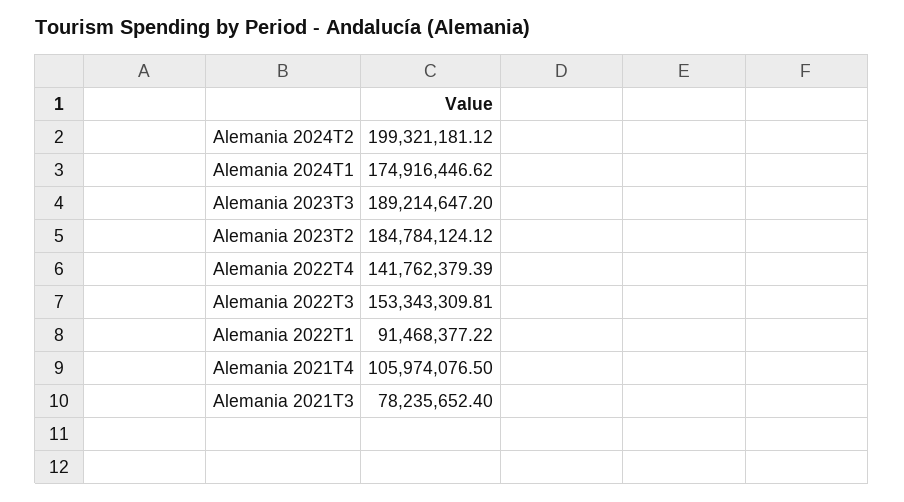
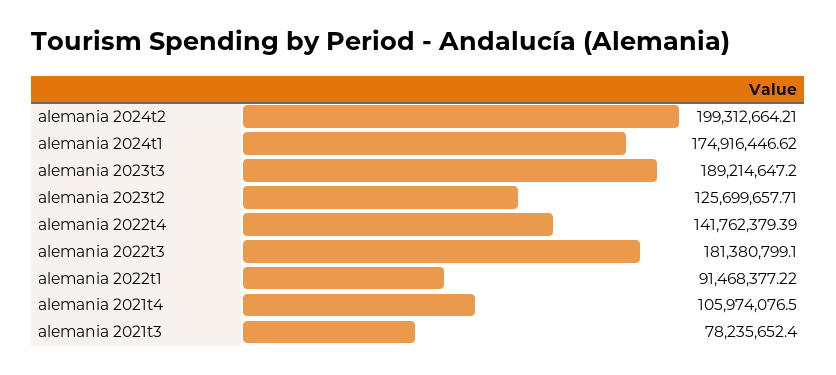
  {
-   "Alemania 2024T2": 199321181.12,
+   "Alemania 2024T2": 199312664.21,
    "Alemania 2024T1": 174916446.62,
    "Alemania 2023T3": 189214647.2,
-   "Alemania 2023T2": 184784124.12,
+   "Alemania 2023T2": 125699657.71,
    "Alemania 2022T4": 141762379.39,
-   "Alemania 2022T3": 153343309.81,
+   "Alemania 2022T3": 181380799.1,
    "Alemania 2022T1": 91468377.22,
    "Alemania 2021T4": 105974076.5,
    "Alemania 2021T3": 78235652.4
  }

